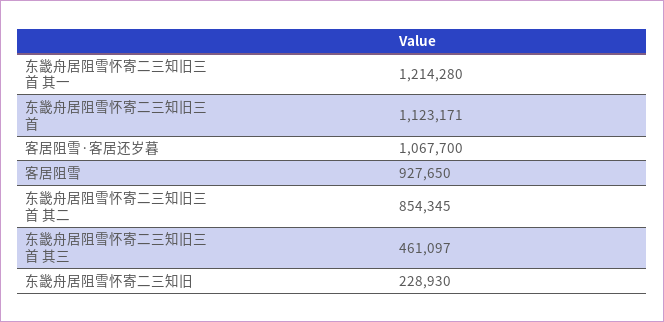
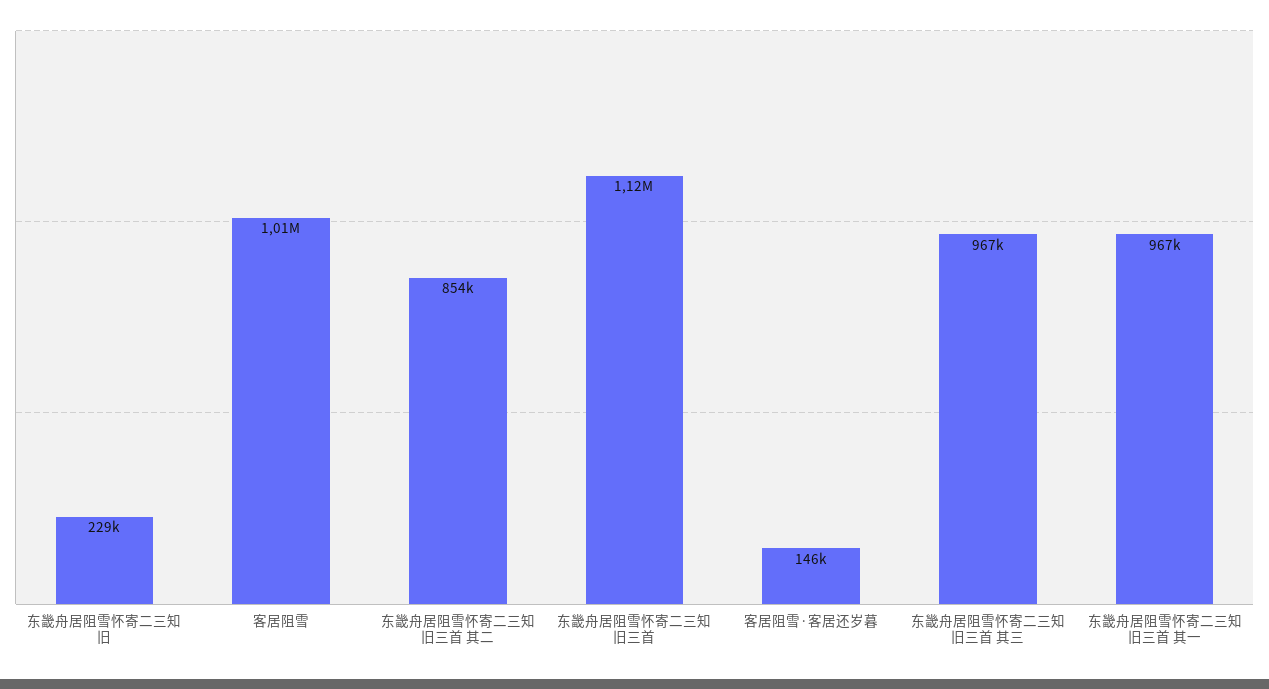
  {
-   "东畿舟居阻雪怀寄二三知旧三首 其一": 1214280,
+   "东畿舟居阻雪怀寄二三知旧三首 其一": 967000,
    "东畿舟居阻雪怀寄二三知旧三首": 1123171,
-   "客居阻雪·客居还岁暮": 1067700,
+   "客居阻雪·客居还岁暮": 146000,
-   "客居阻雪": 927650,
+   "客居阻雪": 1010000,
    "东畿舟居阻雪怀寄二三知旧三首 其二": 854345,
-   "东畿舟居阻雪怀寄二三知旧三首 其三": 461097,
+   "东畿舟居阻雪怀寄二三知旧三首 其三": 967000,
    "东畿舟居阻雪怀寄二三知旧": 228930
  }

